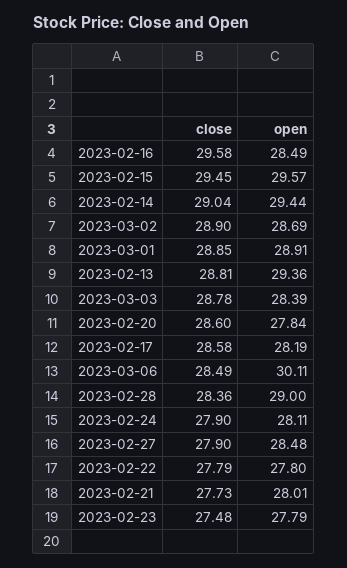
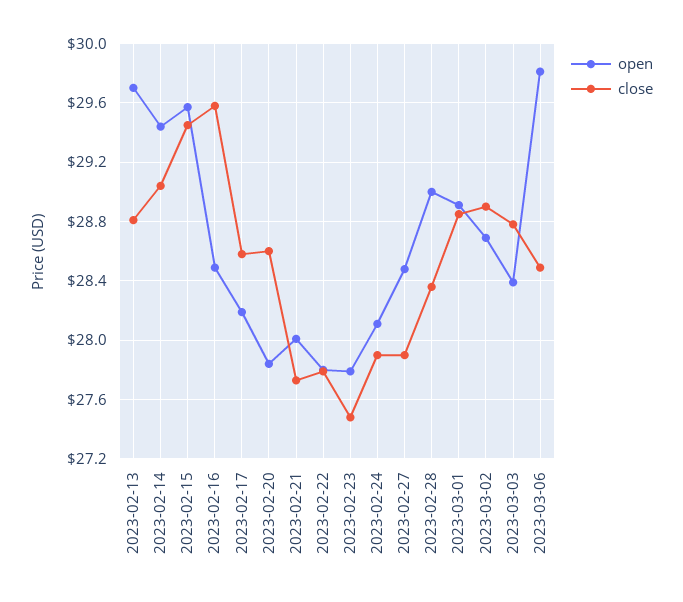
  {
    "close": {
      "2023-02-16": 29.58,
      "2023-02-15": 29.45,
      "2023-02-14": 29.04,
      "2023-03-02": 28.9,
      "2023-03-01": 28.85,
      "2023-02-13": 28.81,
      "2023-03-03": 28.78,
      "2023-02-20": 28.6,
      "2023-02-17": 28.58,
      "2023-03-06": 28.49,
      "2023-02-28": 28.36,
      "2023-02-24": 27.9,
      "2023-02-27": 27.9,
      "2023-02-22": 27.79,
      "2023-02-21": 27.73,
      "2023-02-23": 27.48
    },
    "open": {
      "2023-02-16": 28.49,
      "2023-02-15": 29.57,
      "2023-02-14": 29.44,
      "2023-03-02": 28.69,
      "2023-03-01": 28.91,
-     "2023-02-13": 29.36,
+     "2023-02-13": 29.7,
      "2023-03-03": 28.39,
      "2023-02-20": 27.84,
      "2023-02-17": 28.19,
-     "2023-03-06": 30.11,
+     "2023-03-06": 29.8,
      "2023-02-28": 29,
      "2023-02-24": 28.11,
      "2023-02-27": 28.48,
      "2023-02-22": 27.8,
      "2023-02-21": 28.01,
      "2023-02-23": 27.79
    }
  }

